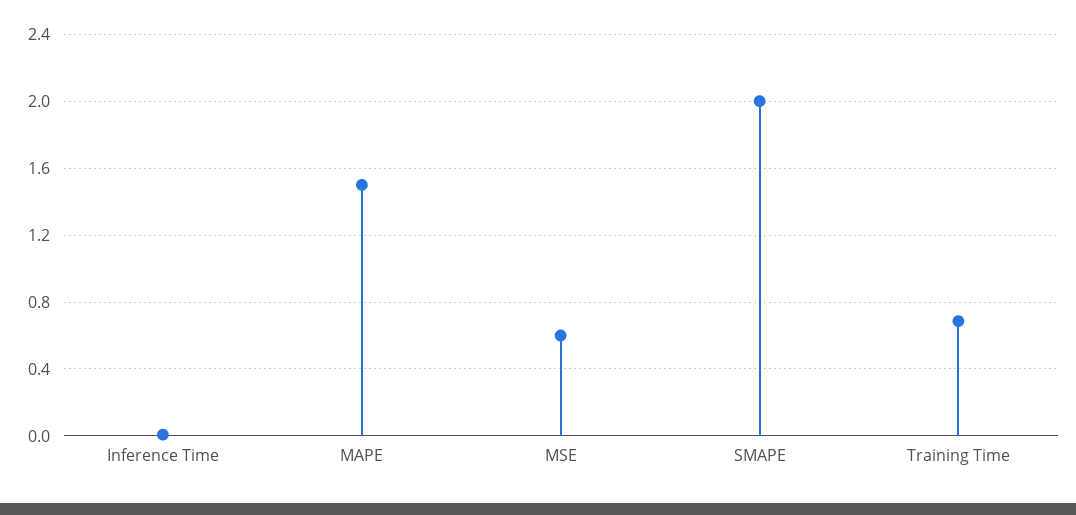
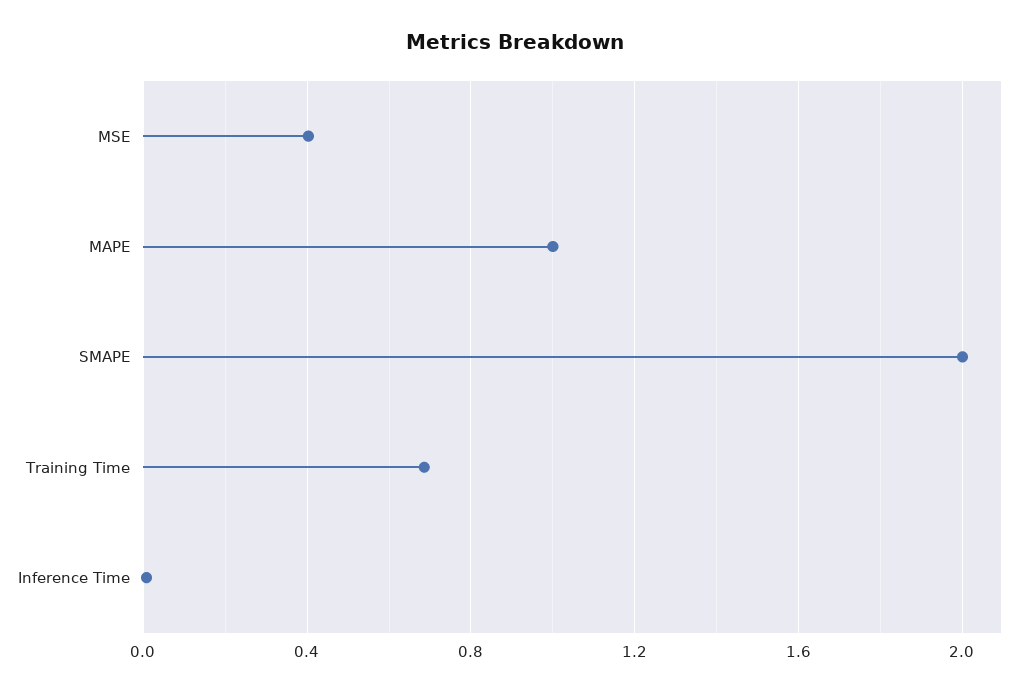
  {
    "Inference Time": 0,
-   "MAPE": 1.5,
+   "MAPE": 1,
-   "MSE": 0.6,
+   "MSE": 0.4,
    "SMAPE": 2,
    "Training Time": 0.7
  }

